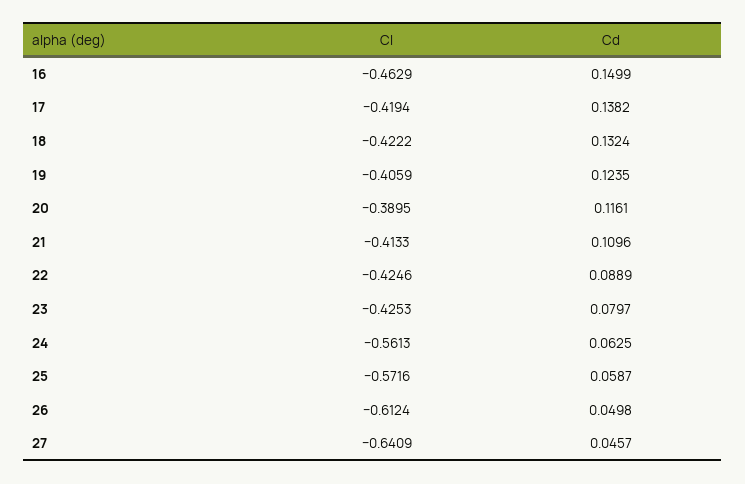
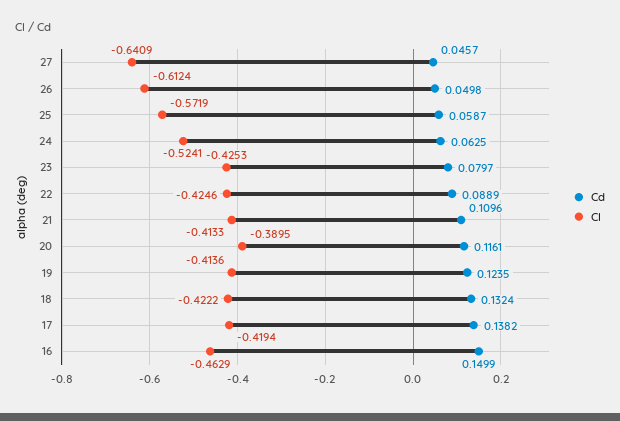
  {
    "Cl": {
      "16": -0.4629,
      "17": -0.4194,
      "18": -0.4222,
-     "19": -0.4059,
+     "19": -0.4136,
      "20": -0.3895,
      "21": -0.4133,
      "22": -0.4246,
      "23": -0.4253,
-     "24": -0.5613,
+     "24": -0.5241,
-     "25": -0.5716,
+     "25": -0.5719,
      "26": -0.6124,
      "27": -0.6409
    },
    "Cd": {
      "16": 0.1499,
      "17": 0.1382,
      "18": 0.1324,
      "19": 0.1235,
      "20": 0.1161,
      "21": 0.1096,
      "22": 0.0889,
      "23": 0.0797,
      "24": 0.0625,
      "25": 0.0587,
      "26": 0.0498,
      "27": 0.0457
    }
  }

